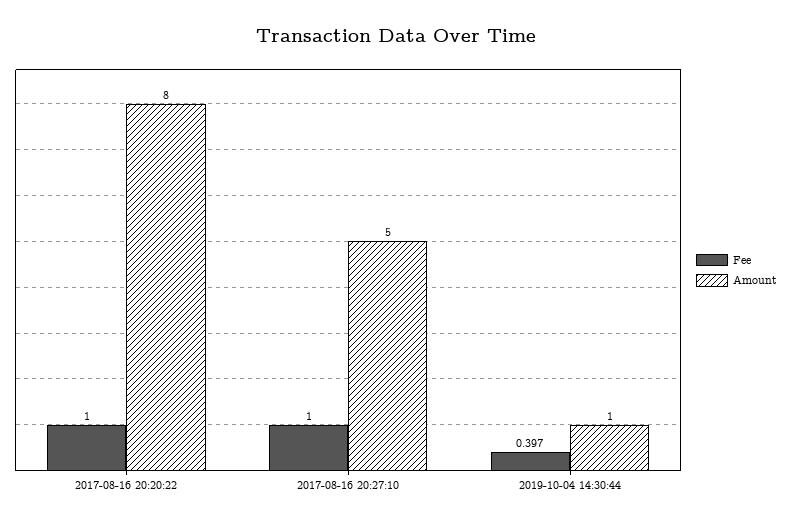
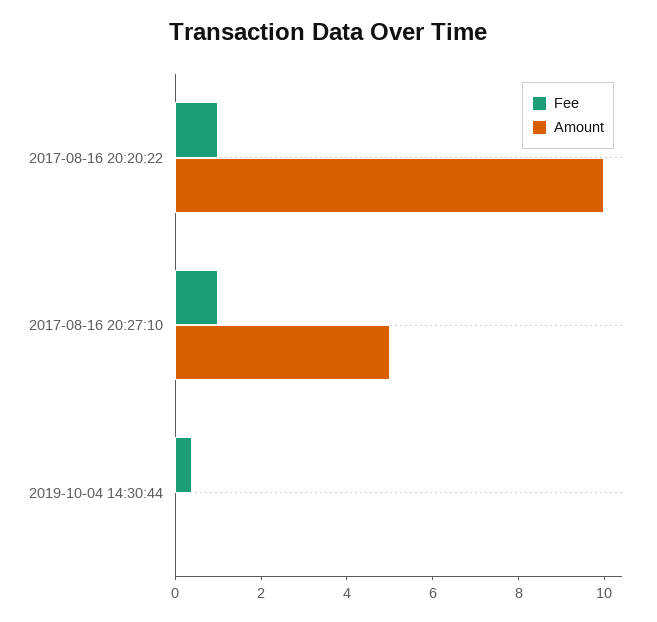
  {
    "Fee": {
      "2017-08-16 20:20:22": 1,
      "2017-08-16 20:27:10": 1,
      "2019-10-04 14:30:44": 0.397
    },
    "Amount": {
-     "2017-08-16 20:20:22": 8,
+     "2017-08-16 20:20:22": 10,
      "2017-08-16 20:27:10": 5,
-     "2019-10-04 14:30:44": 1
+     "2019-10-04 14:30:44": 0
    }
  }

